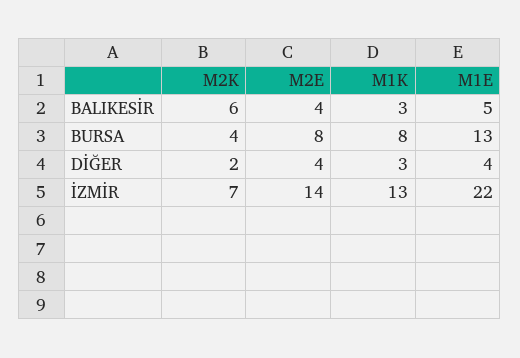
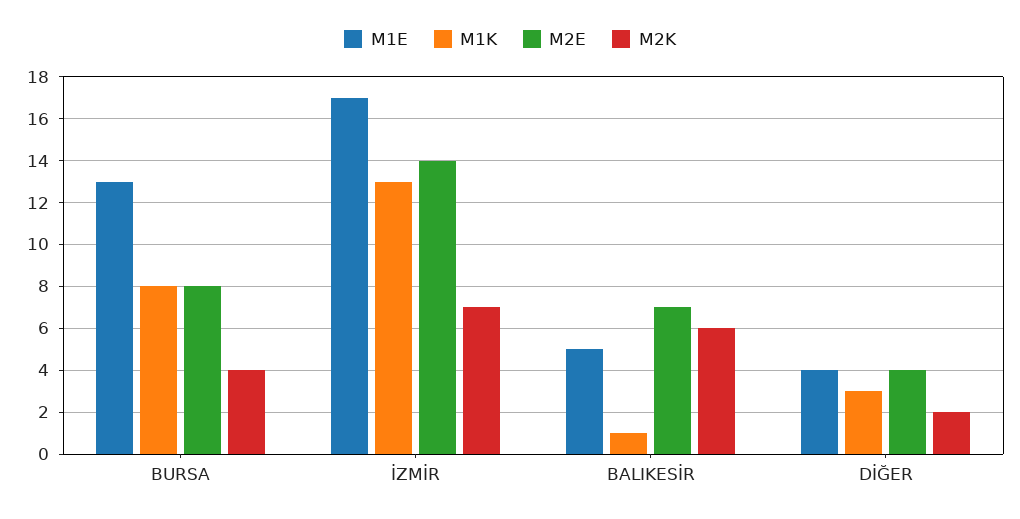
  {
    "M2K": {
      "BALIKESİR": 6,
      "BURSA": 4,
      "DİĞER": 2,
      "İZMİR": 7
    },
    "M2E": {
-     "BALIKESİR": 4,
+     "BALIKESİR": 7,
      "BURSA": 8,
      "DİĞER": 4,
      "İZMİR": 14
    },
    "M1K": {
-     "BALIKESİR": 3,
+     "BALIKESİR": 1,
      "BURSA": 8,
      "DİĞER": 3,
      "İZMİR": 13
    },
    "M1E": {
      "BALIKESİR": 5,
      "BURSA": 13,
      "DİĞER": 4,
-     "İZMİR": 22
+     "İZMİR": 17
    }
  }

